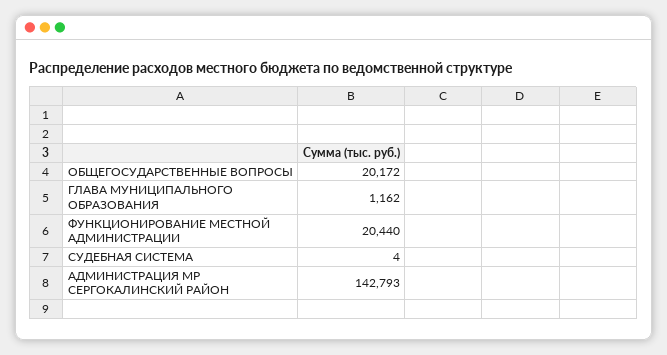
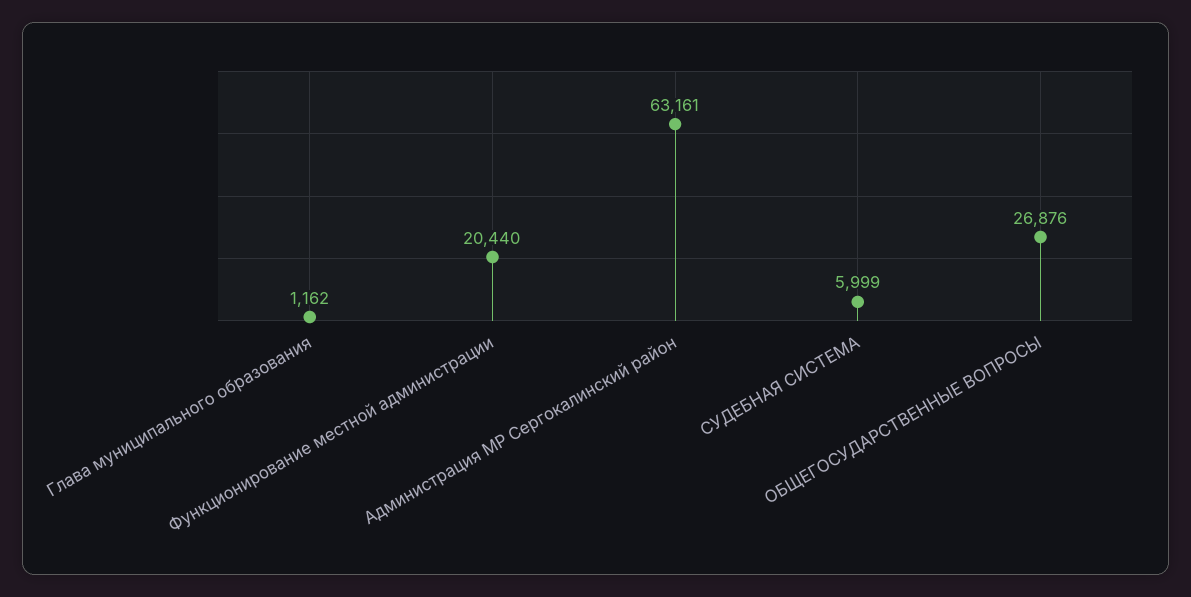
  {
-   "ОБЩЕГОСУДАРСТВЕННЫЕ ВОПРОСЫ": 20172,
+   "ОБЩЕГОСУДАРСТВЕННЫЕ ВОПРОСЫ": 26876,
    "ГЛАВА МУНИЦИПАЛЬНОГО ОБРАЗОВАНИЯ": 1162,
    "ФУНКЦИОНИРОВАНИЕ МЕСТНОЙ АДМИНИСТРАЦИИ": 20440,
-   "СУДЕБНАЯ СИСТЕМА": 4,
+   "СУДЕБНАЯ СИСТЕМА": 5999,
-   "АДМИНИСТРАЦИЯ МР СЕРГОКАЛИНСКИЙ РАЙОН": 142793
+   "АДМИНИСТРАЦИЯ МР СЕРГОКАЛИНСКИЙ РАЙОН": 63161
  }

